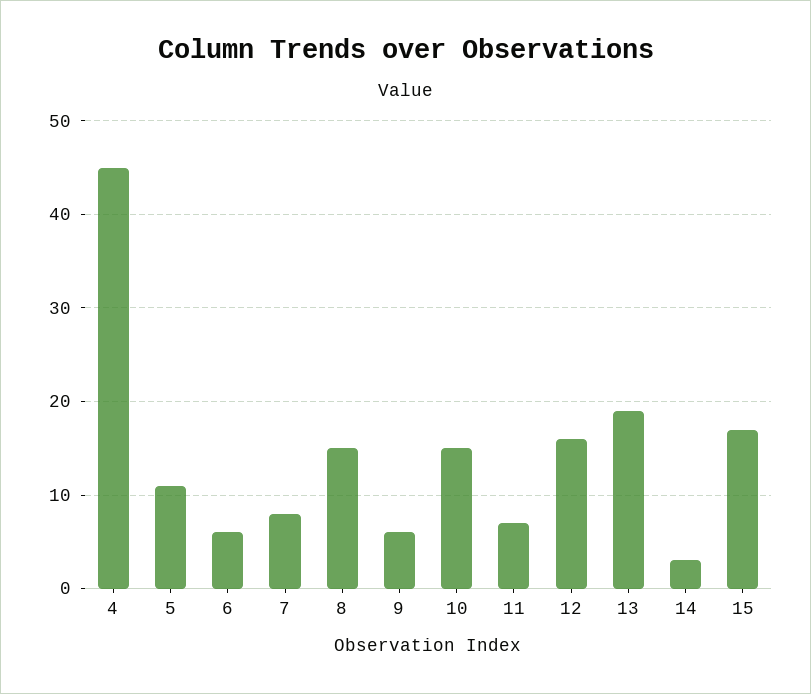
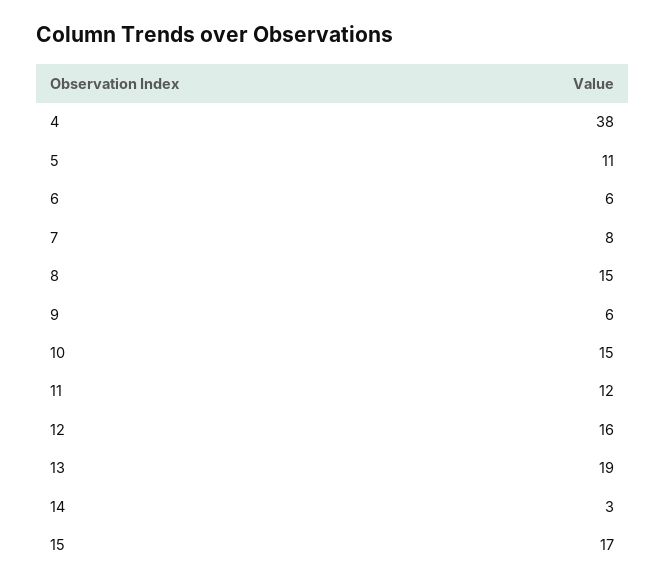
  {
-   "4": 45,
+   "4": 38,
    "5": 11,
    "6": 6,
    "7": 8,
    "8": 15,
    "9": 6,
    "10": 15,
-   "11": 7,
+   "11": 12,
    "12": 16,
    "13": 19,
    "14": 3,
    "15": 17
  }

